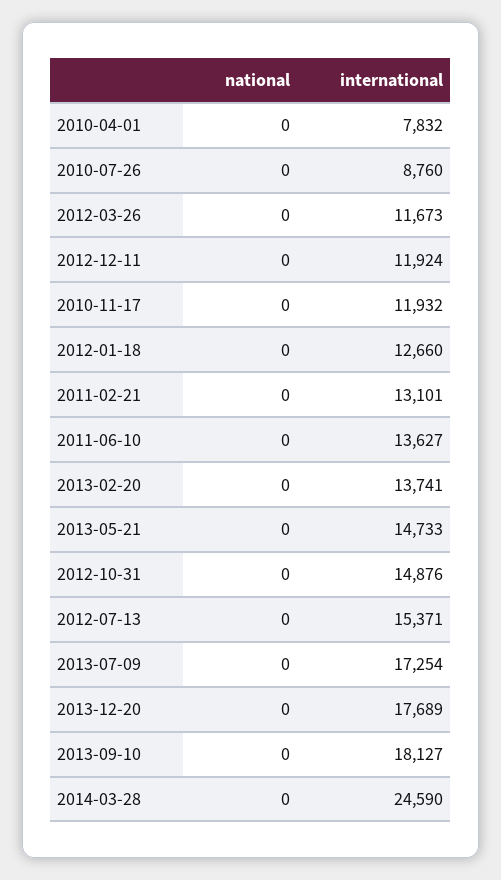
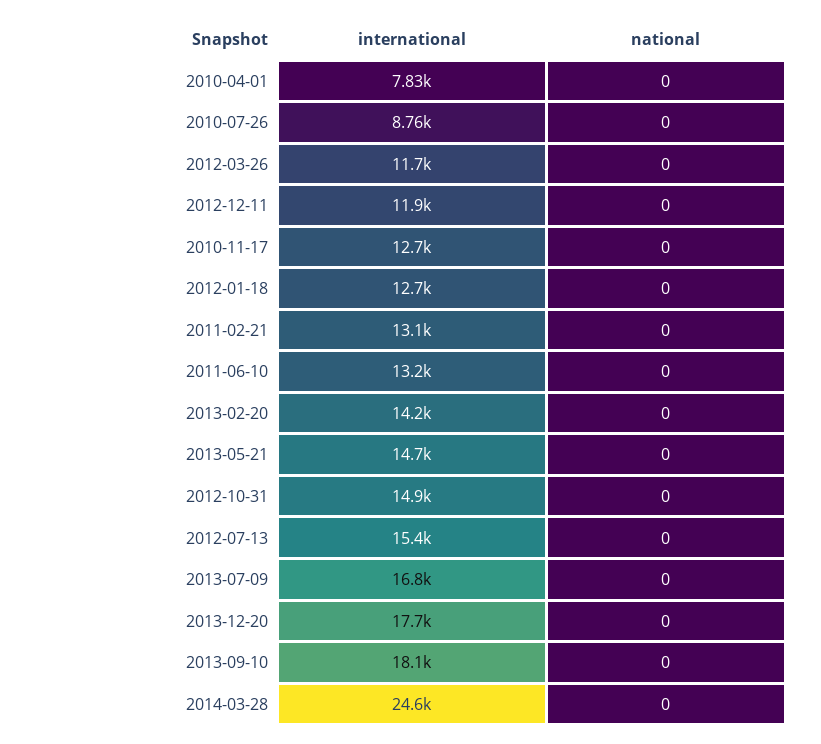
  {
    "national": {
      "2010-04-01": 0,
      "2010-07-26": 0,
      "2012-03-26": 0,
      "2012-12-11": 0,
      "2010-11-17": 0,
      "2012-01-18": 0,
      "2011-02-21": 0,
      "2011-06-10": 0,
      "2013-02-20": 0,
      "2013-05-21": 0,
      "2012-10-31": 0,
      "2012-07-13": 0,
      "2013-07-09": 0,
      "2013-12-20": 0,
      "2013-09-10": 0,
      "2014-03-28": 0
    },
    "international": {
      "2010-04-01": 7832,
      "2010-07-26": 8760,
      "2012-03-26": 11673,
      "2012-12-11": 11924,
-     "2010-11-17": 11932,
+     "2010-11-17": 12700,
      "2012-01-18": 12660,
      "2011-02-21": 13101,
-     "2011-06-10": 13627,
+     "2011-06-10": 13200,
-     "2013-02-20": 13741,
+     "2013-02-20": 14200,
      "2013-05-21": 14733,
      "2012-10-31": 14876,
      "2012-07-13": 15371,
-     "2013-07-09": 17254,
+     "2013-07-09": 16800,
      "2013-12-20": 17689,
      "2013-09-10": 18127,
      "2014-03-28": 24590
    }
  }

